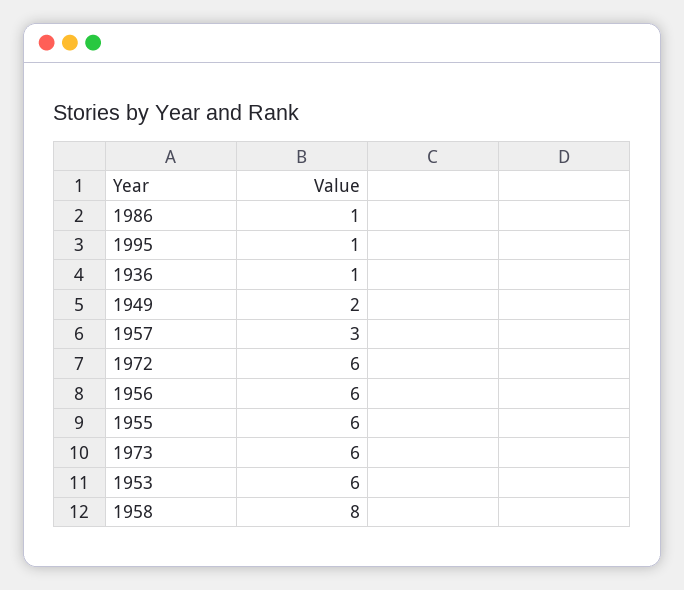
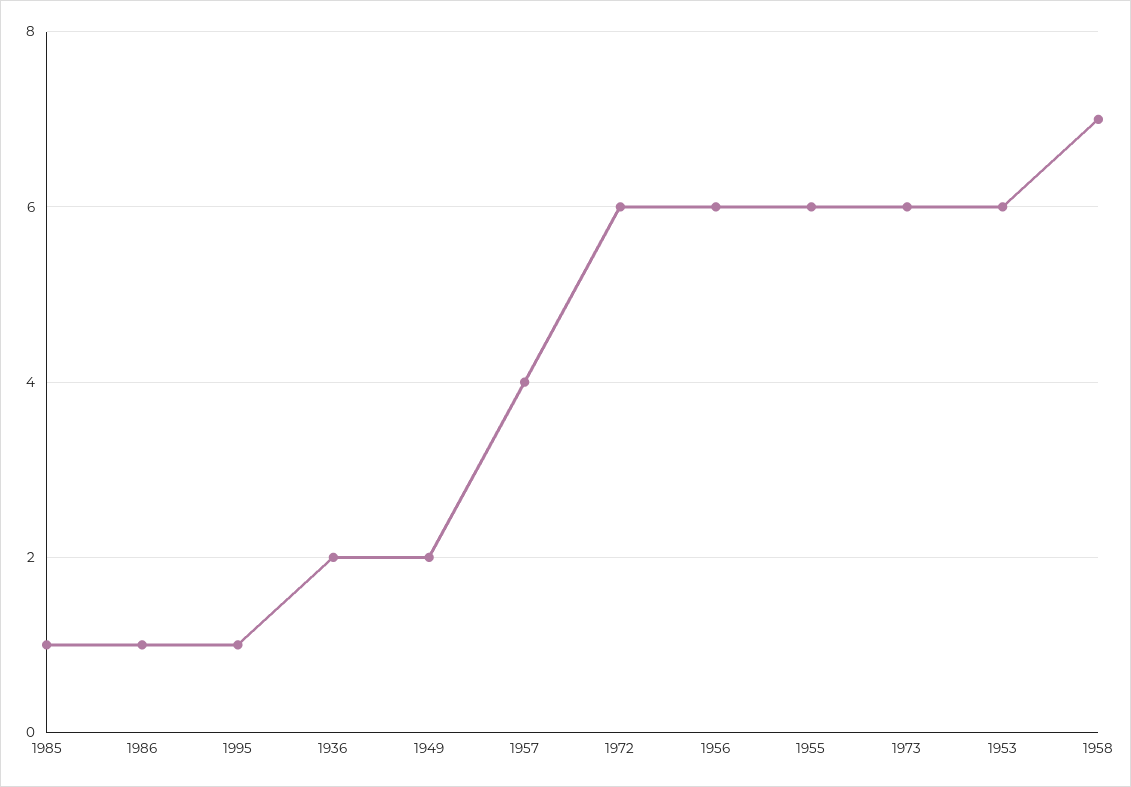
  {
    "1986": 1,
    "1995": 1,
-   "1936": 1,
+   "1936": 2,
    "1949": 2,
-   "1957": 3,
+   "1957": 4,
    "1972": 6,
    "1956": 6,
    "1955": 6,
    "1973": 6,
    "1953": 6,
-   "1958": 8
+   "1958": 7,
+   "1985": 1
  }

